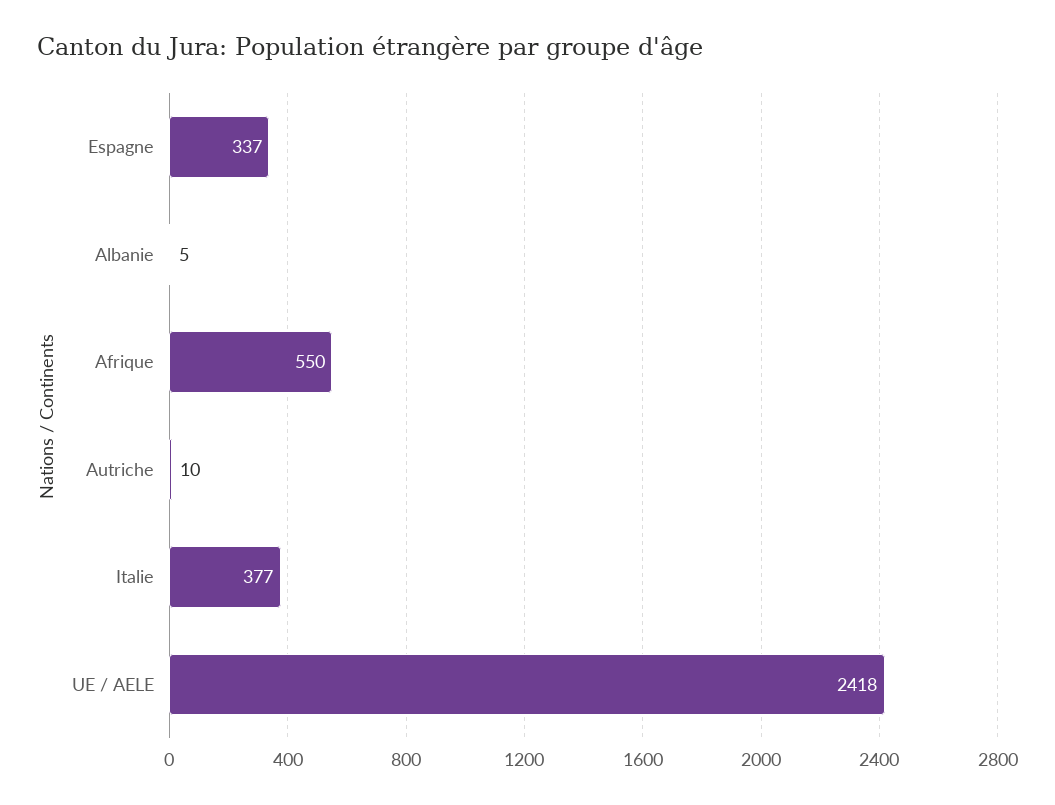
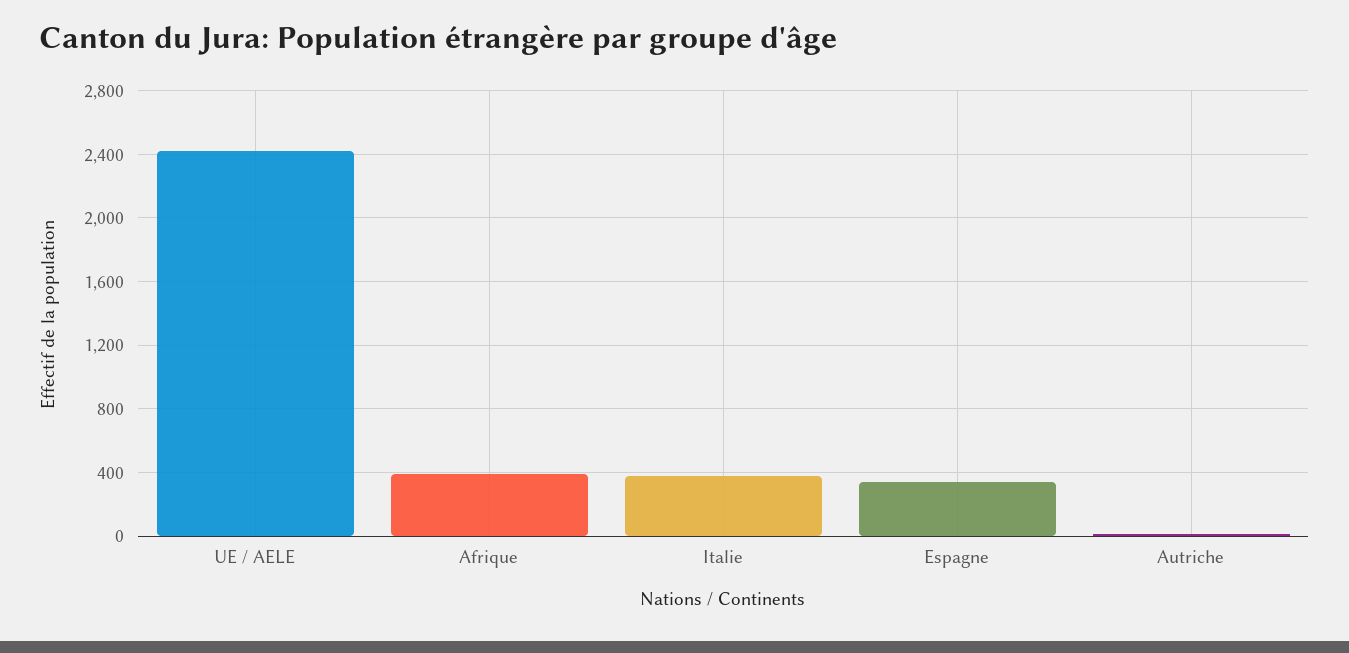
  {
    "Espagne": 337,
-   "Albanie": 5,
-   "Afrique": 550,
+   "Afrique": 400,
    "Autriche": 10,
    "Italie": 377,
    "UE / AELE": 2418
  }

